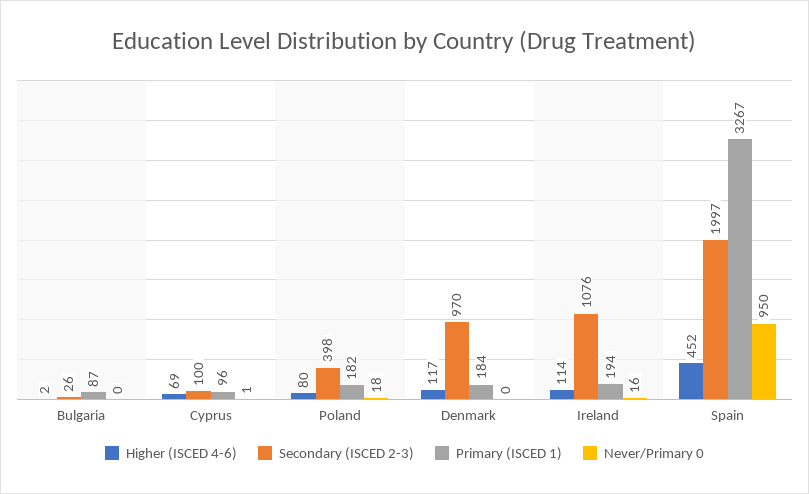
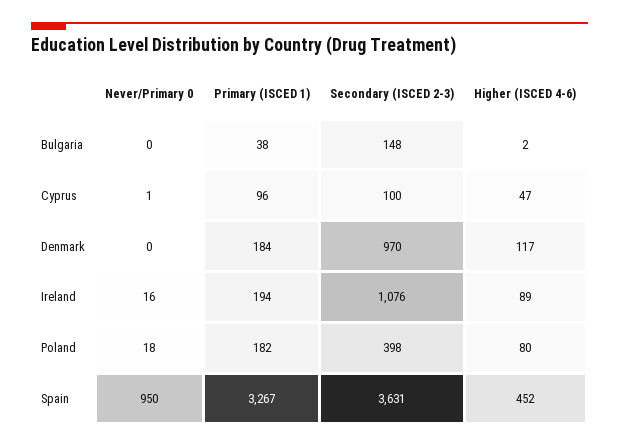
  {
    "Higher (ISCED 4-6)": {
      "Bulgaria": 2,
-     "Cyprus": 69,
+     "Cyprus": 47,
      "Poland": 80,
      "Denmark": 117,
-     "Ireland": 114,
+     "Ireland": 89,
      "Spain": 452
    },
    "Secondary (ISCED 2-3)": {
-     "Bulgaria": 26,
+     "Bulgaria": 148,
      "Cyprus": 100,
      "Poland": 398,
      "Denmark": 970,
      "Ireland": 1076,
-     "Spain": 1997
+     "Spain": 3631
    },
    "Primary (ISCED 1)": {
-     "Bulgaria": 87,
+     "Bulgaria": 38,
      "Cyprus": 96,
      "Poland": 182,
      "Denmark": 184,
      "Ireland": 194,
      "Spain": 3267
    },
    "Never/Primary 0": {
      "Bulgaria": 0,
      "Cyprus": 1,
      "Poland": 18,
      "Denmark": 0,
      "Ireland": 16,
      "Spain": 950
    }
  }

